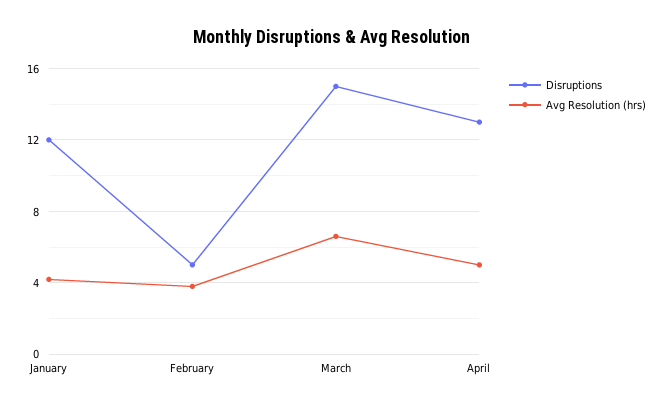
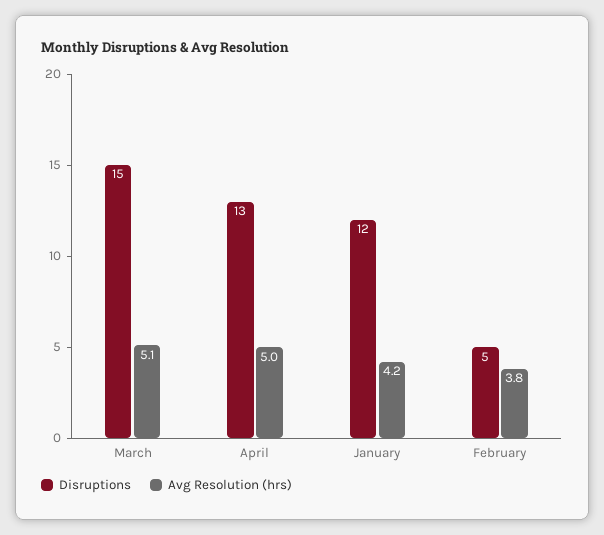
  {
    "Disruptions": {
      "January": 12,
      "February": 5,
      "March": 15,
      "April": 13
    },
    "Avg Resolution (hrs)": {
      "January": 4.2,
      "February": 3.8,
-     "March": 6.5,
+     "March": 5.1,
      "April": 5
    }
  }

